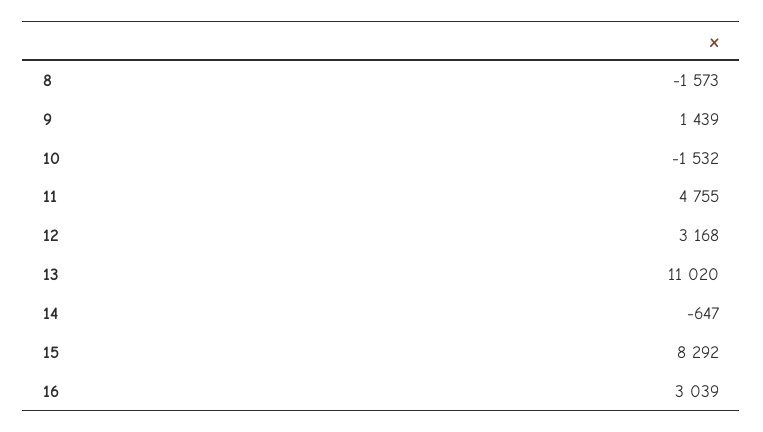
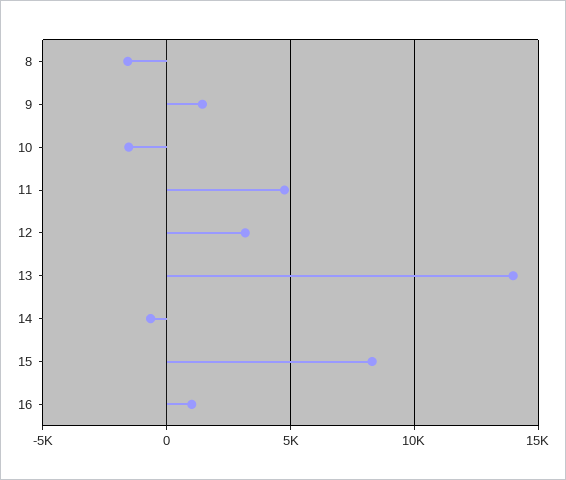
  {
    "8": -1573,
    "9": 1439,
    "10": -1532,
    "11": 4755,
    "12": 3168,
-   "13": 11020,
+   "13": 14000,
    "14": -647,
    "15": 8292,
-   "16": 3039
+   "16": 1000
  }

